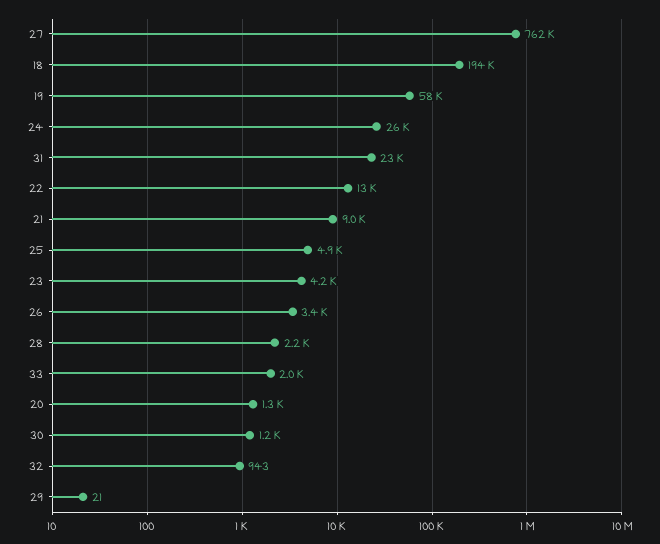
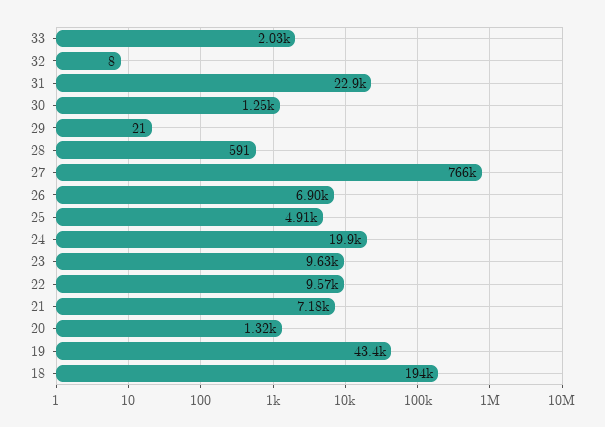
  {
-   "27": 762000,
+   "27": 766000,
    "18": 194000,
-   "19": 58000,
+   "19": 43400,
-   "24": 26000,
+   "24": 19900,
    "31": 22900,
-   "22": 13000,
+   "22": 9570,
-   "21": 9000,
+   "21": 7180,
    "25": 4910,
-   "23": 4200,
+   "23": 9630,
-   "26": 3400,
+   "26": 6900,
-   "28": 2200,
+   "28": 591,
    "33": 2030,
    "20": 1320,
    "30": 1250,
-   "32": 943,
+   "32": 8,
    "29": 21
  }

